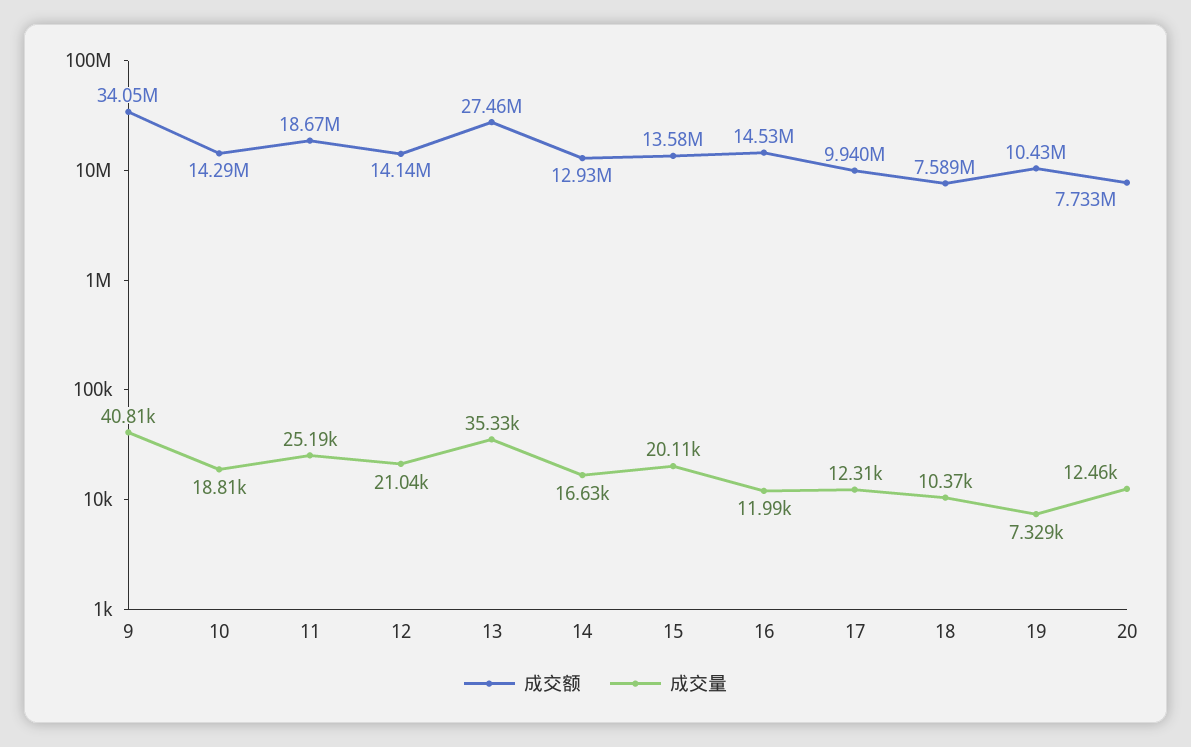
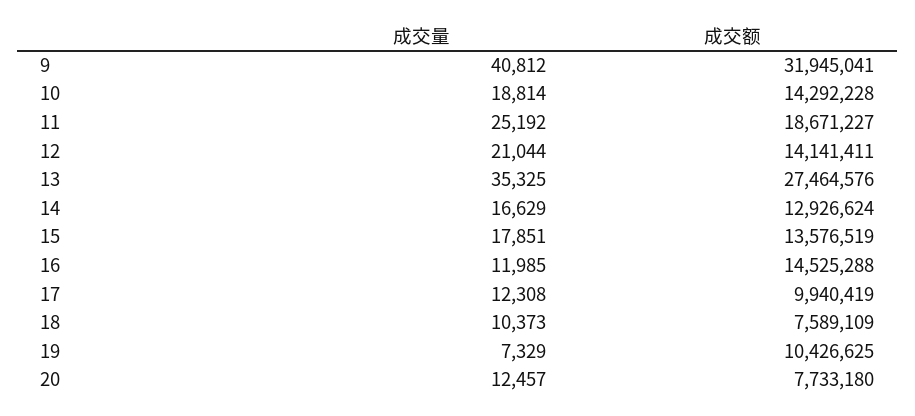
  {
    "成交额": {
-     "9": 34050000,
+     "9": 31945041,
      "10": 14292228,
      "11": 18671227,
      "12": 14141411,
      "13": 27464576,
      "14": 12926624,
      "15": 13576519,
      "16": 14525288,
      "17": 9940419,
      "18": 7589109,
      "19": 10426625,
      "20": 7733180
    },
    "成交量": {
      "9": 40812,
      "10": 18814,
      "11": 25192,
      "12": 21044,
      "13": 35325,
      "14": 16629,
-     "15": 20110,
+     "15": 17851,
      "16": 11985,
      "17": 12308,
      "18": 10373,
      "19": 7329,
      "20": 12457
    }
  }

